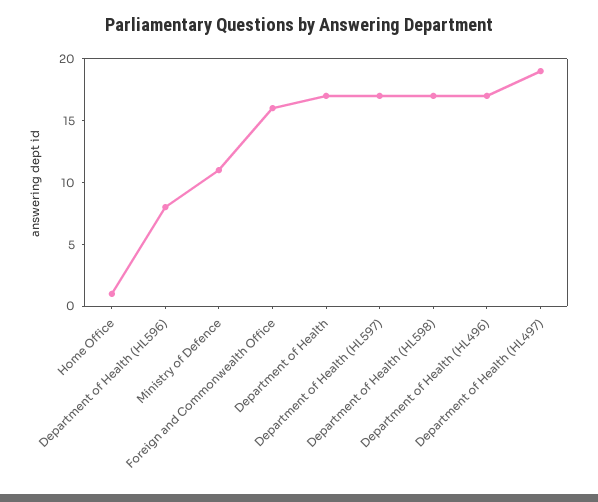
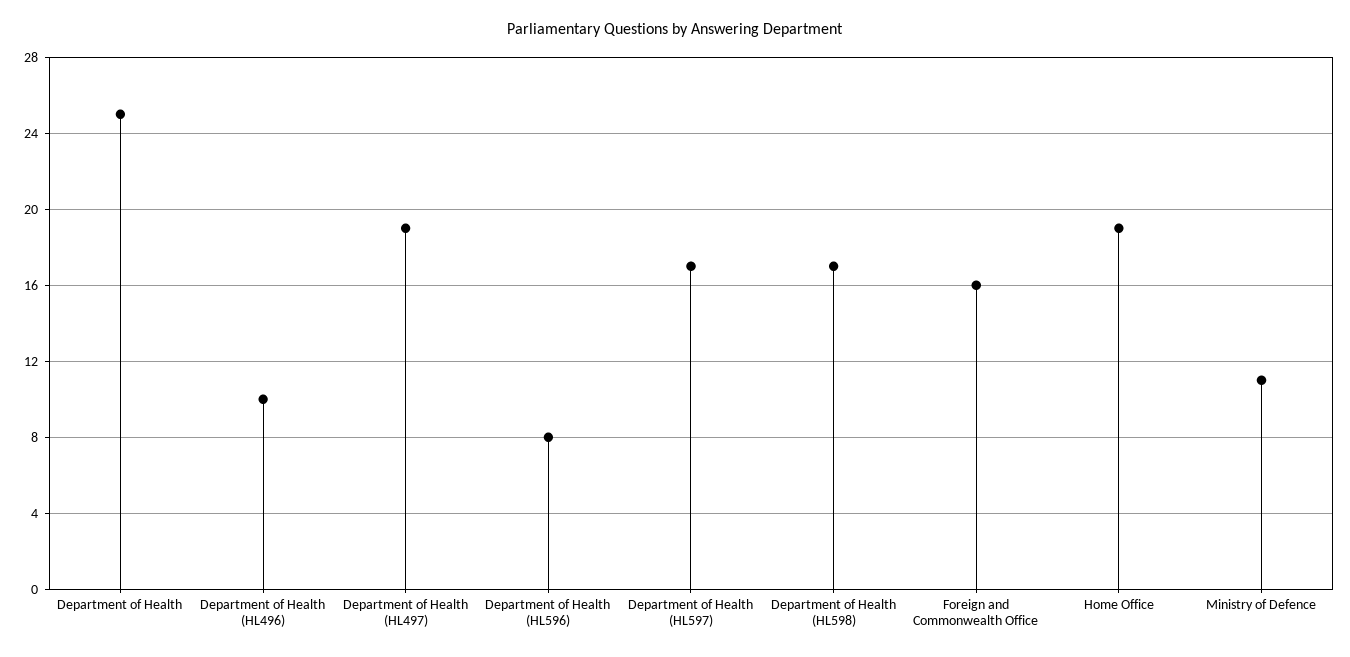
  {
-   "Home Office": 1,
+   "Home Office": 19,
    "Department of Health (HL596)": 8,
    "Ministry of Defence": 11,
    "Foreign and Commonwealth Office": 16,
-   "Department of Health": 17,
+   "Department of Health": 25,
    "Department of Health (HL597)": 17,
    "Department of Health (HL598)": 17,
-   "Department of Health (HL496)": 17,
+   "Department of Health (HL496)": 10,
    "Department of Health (HL497)": 19
  }

